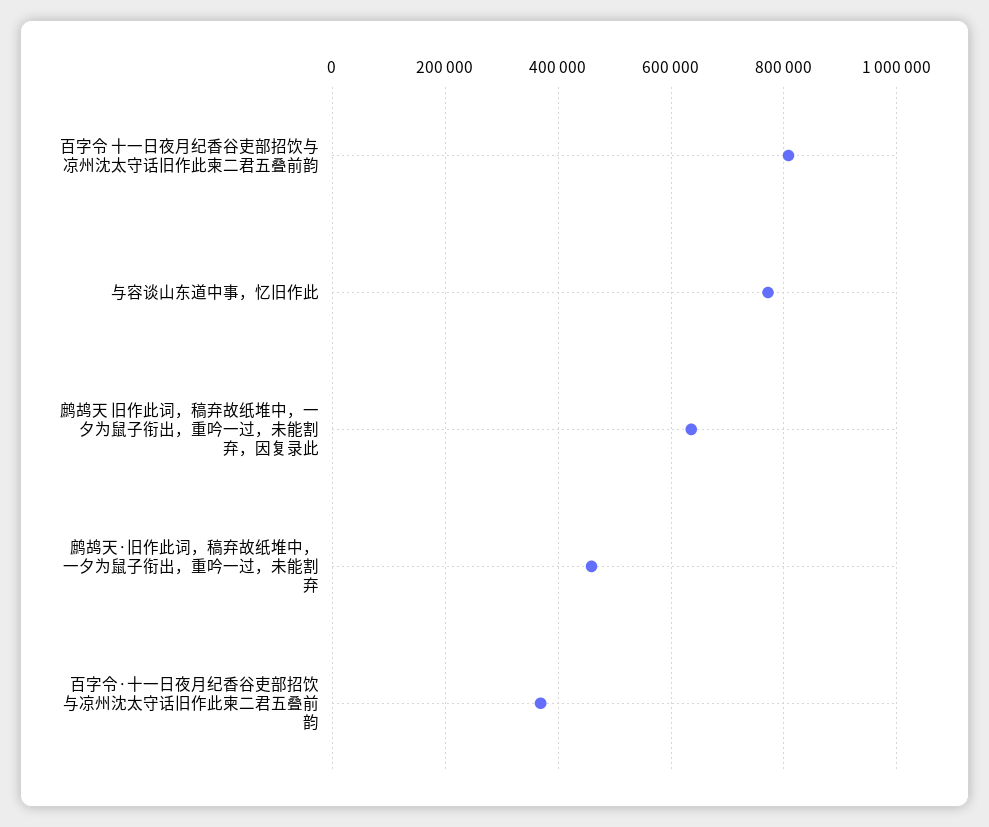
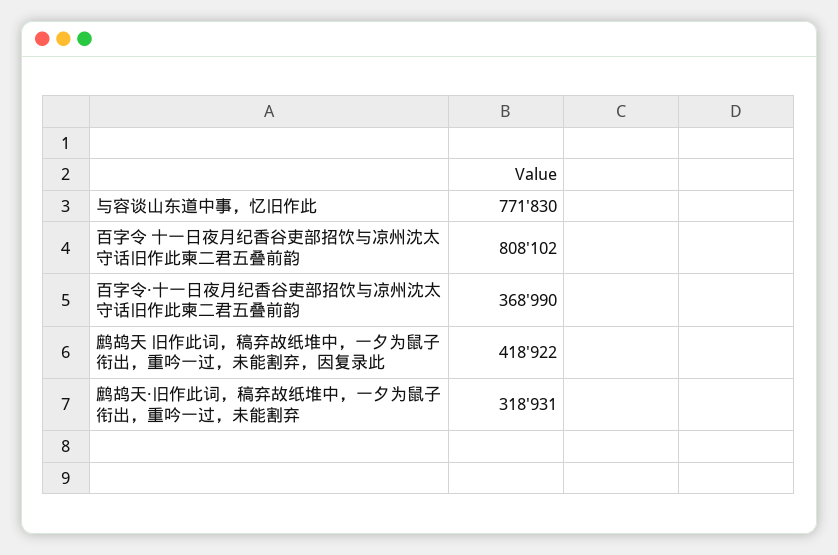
  {
    "百字令 十一日夜月纪香谷吏部招饮与凉州沈太守话旧作此柬二君五叠前韵": 808102,
    "与容谈山东道中事，忆旧作此": 771830,
-   "鹧鸪天 旧作此词，稿弃故纸堆中，一夕为鼠子衔出，重吟一过，未能割弃，因复录此": 640000,
+   "鹧鸪天 旧作此词，稿弃故纸堆中，一夕为鼠子衔出，重吟一过，未能割弃，因复录此": 418922,
-   "鹧鸪天·旧作此词，稿弃故纸堆中，一夕为鼠子衔出，重吟一过，未能割弃": 460000,
+   "鹧鸪天·旧作此词，稿弃故纸堆中，一夕为鼠子衔出，重吟一过，未能割弃": 318931,
    "百字令·十一日夜月纪香谷吏部招饮与凉州沈太守话旧作此柬二君五叠前韵": 368990
  }

